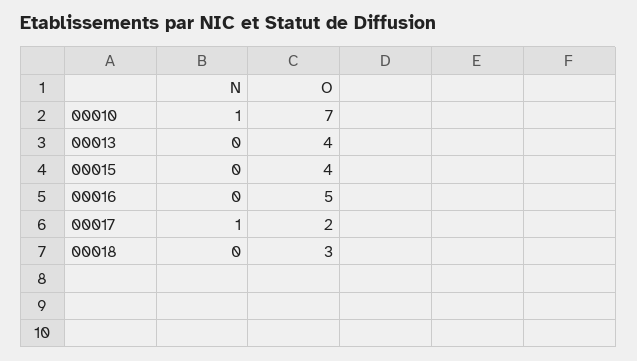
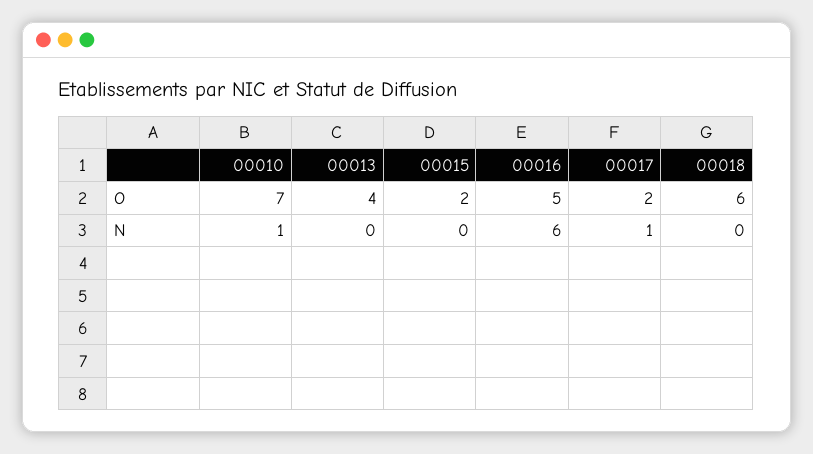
  {
    "N": {
      "00010": 1,
      "00013": 0,
      "00015": 0,
-     "00016": 0,
+     "00016": 6,
      "00017": 1,
      "00018": 0
    },
    "O": {
      "00010": 7,
      "00013": 4,
-     "00015": 4,
+     "00015": 2,
      "00016": 5,
      "00017": 2,
-     "00018": 3
+     "00018": 6
    }
  }

